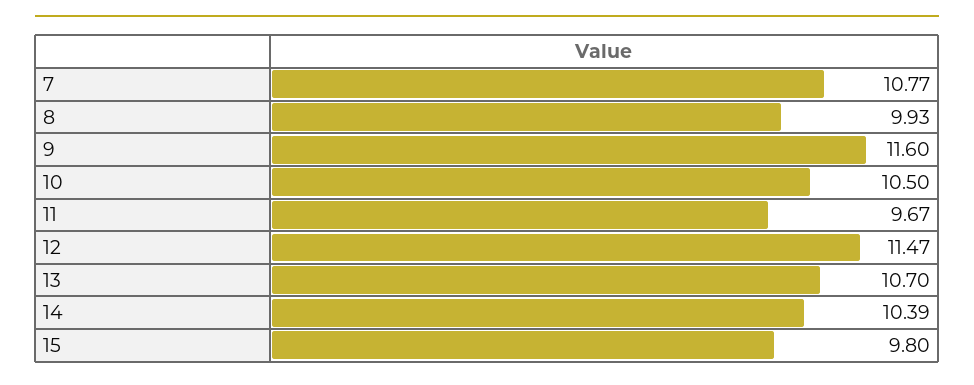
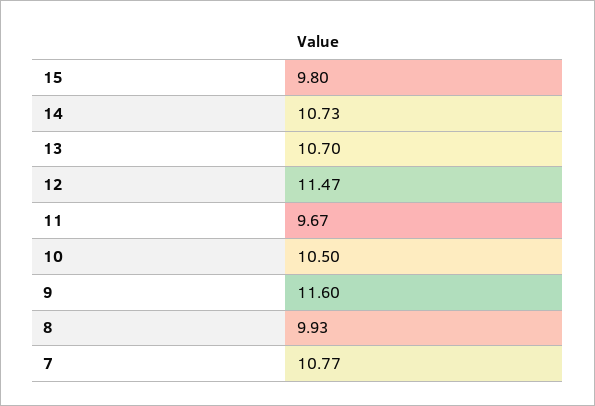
  {
    "7": 10.77,
    "8": 9.93,
    "9": 11.6,
    "10": 10.5,
    "11": 9.67,
    "12": 11.47,
    "13": 10.7,
-   "14": 10.39,
+   "14": 10.73,
    "15": 9.8
  }

